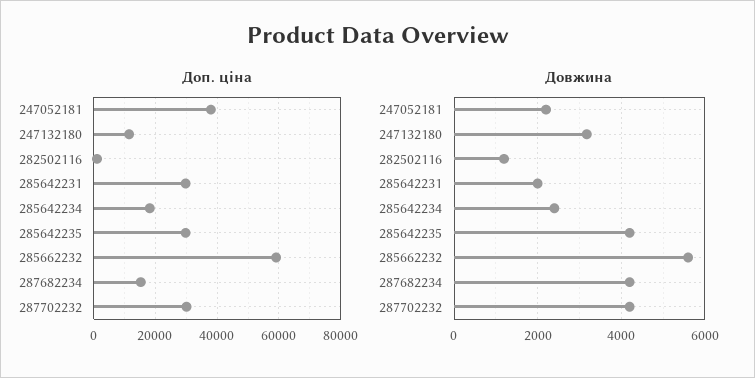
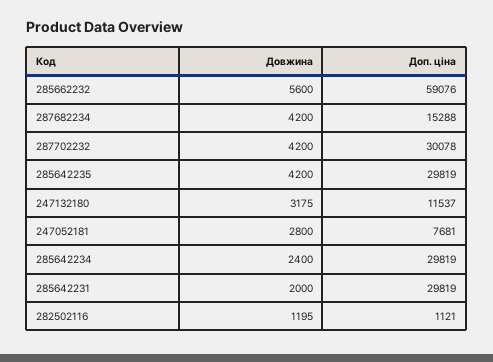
  {
    "Доп. ціна": {
-     "247052181": 38000,
+     "247052181": 7681,
      "247132180": 11537,
      "282502116": 1121,
      "285642231": 29819,
-     "285642234": 18000,
+     "285642234": 29819,
      "285642235": 29819,
      "285662232": 59076,
      "287682234": 15288,
      "287702232": 30078
    },
    "Довжина": {
-     "247052181": 2200,
+     "247052181": 2800,
      "247132180": 3175,
      "282502116": 1195,
      "285642231": 2000,
      "285642234": 2400,
      "285642235": 4200,
      "285662232": 5600,
      "287682234": 4200,
      "287702232": 4200
    }
  }

